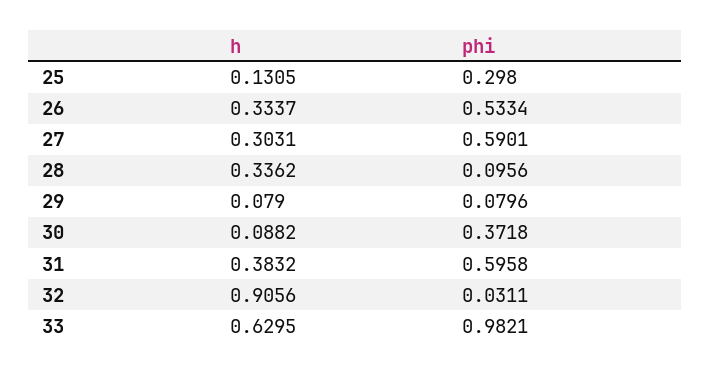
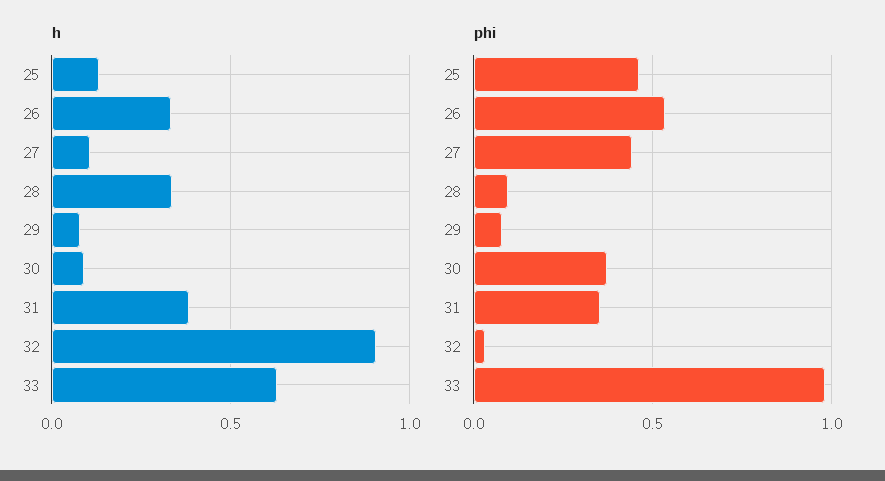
  {
    "h": {
      "25": 0.1305,
      "26": 0.3337,
-     "27": 0.3031,
+     "27": 0.1,
      "28": 0.3362,
      "29": 0.079,
      "30": 0.0882,
      "31": 0.3832,
      "32": 0.9056,
      "33": 0.6295
    },
    "phi": {
-     "25": 0.298,
+     "25": 0.45,
      "26": 0.5334,
-     "27": 0.5901,
+     "27": 0.45,
      "28": 0.0956,
      "29": 0.0796,
      "30": 0.3718,
-     "31": 0.5958,
+     "31": 0.35,
      "32": 0.0311,
      "33": 0.9821
    }
  }

